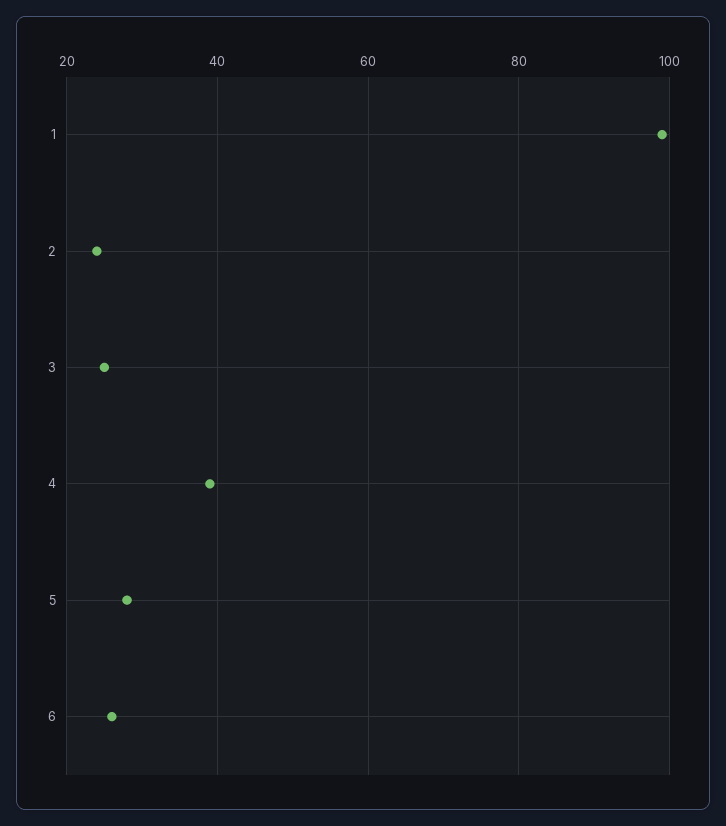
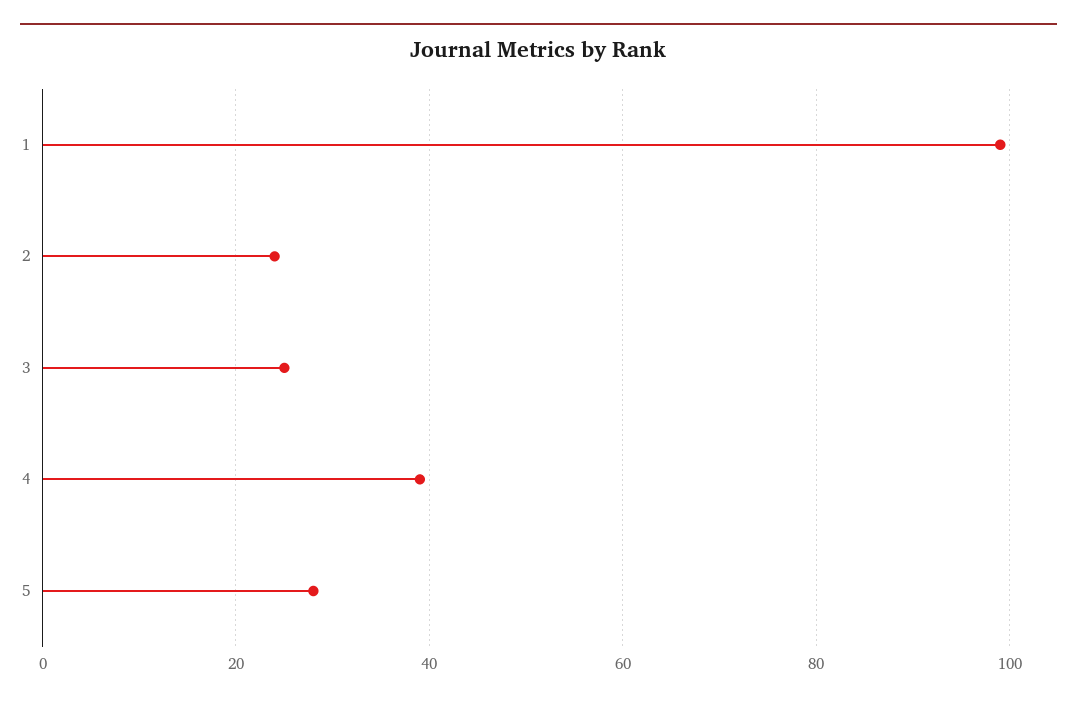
  {
    "1": 100,
    "2": 25,
    "3": 25,
    "4": 40,
-   "5": 30,
+   "5": 30
-   "6": 25
  }

